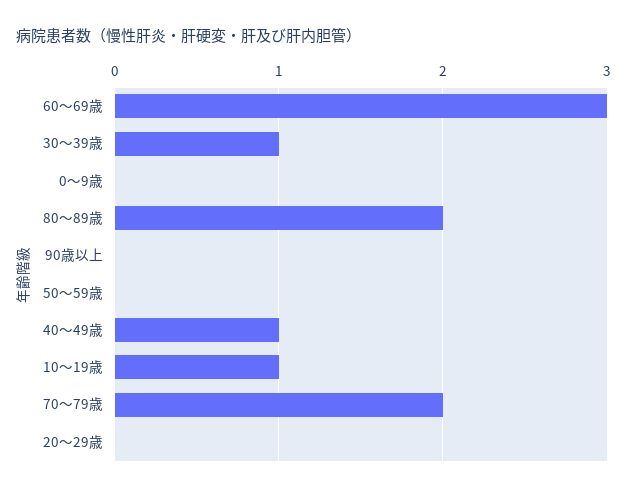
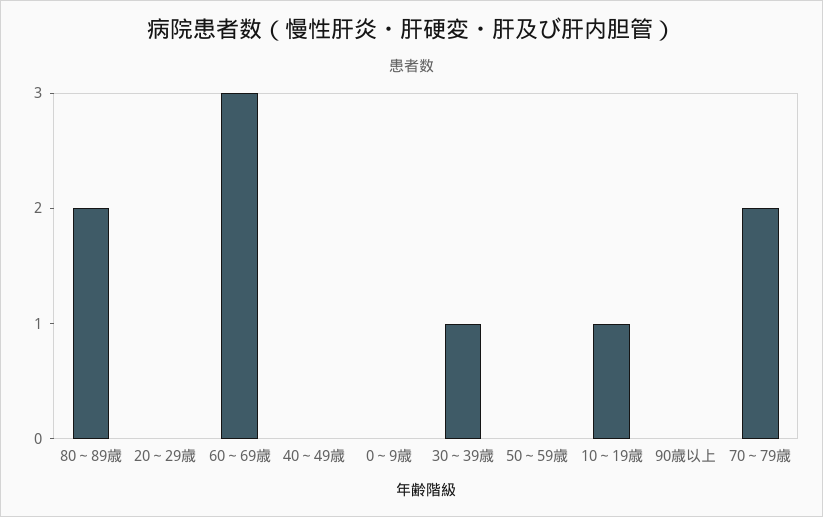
  {
    "60～69歳": 3,
    "30～39歳": 1,
    "0～9歳": 0,
    "80～89歳": 2,
    "90歳以上": 0,
    "50～59歳": 0,
-   "40～49歳": 1,
+   "40～49歳": 0,
    "10～19歳": 1,
    "70～79歳": 2,
    "20～29歳": 0
  }

